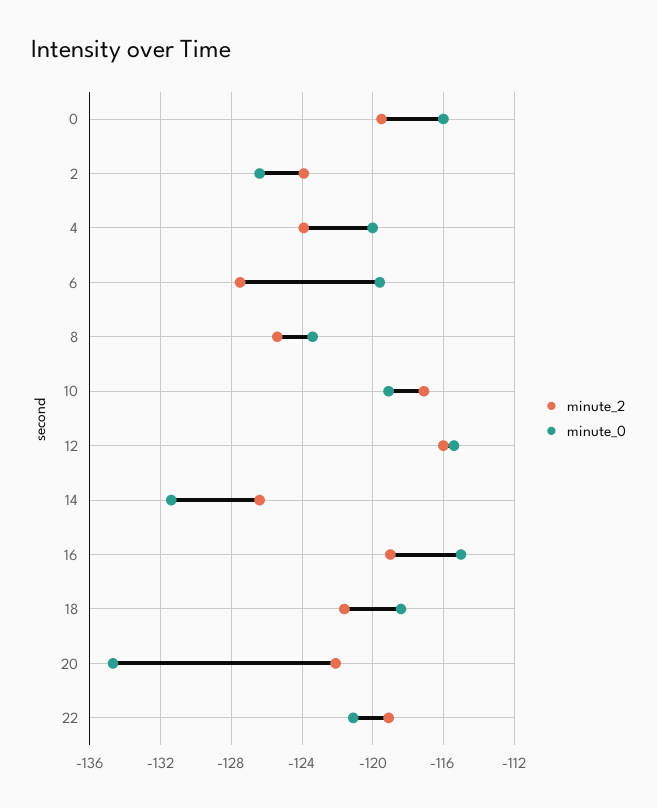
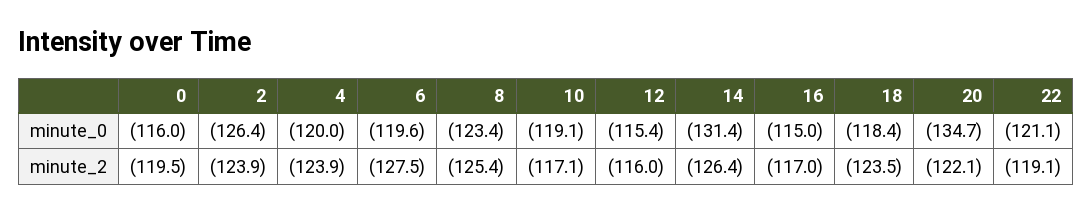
  {
    "minute_2": {
      "0": -119.5,
      "2": -123.9,
      "4": -123.9,
      "6": -127.5,
      "8": -125.4,
      "10": -117.1,
      "12": -116,
      "14": -126.4,
-     "16": -119,
+     "16": -117,
-     "18": -121.5,
+     "18": -123.5,
      "20": -122.1,
      "22": -119.1
    },
    "minute_0": {
      "0": -116,
      "2": -126.4,
      "4": -120,
      "6": -119.6,
      "8": -123.4,
      "10": -119.1,
      "12": -115.4,
      "14": -131.4,
      "16": -115,
      "18": -118.4,
      "20": -134.7,
      "22": -121.1
    }
  }

